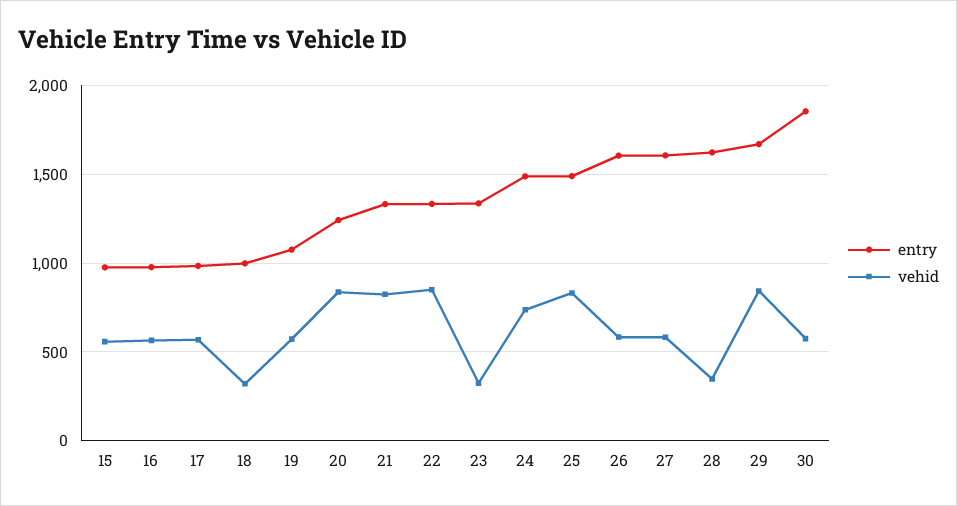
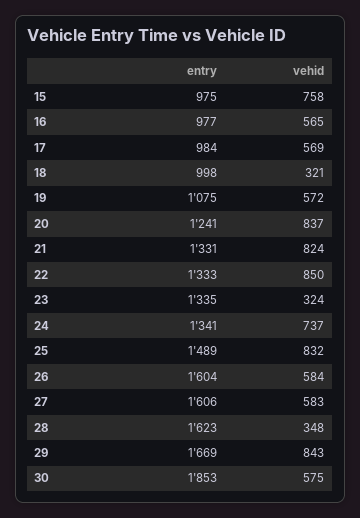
  {
    "entry": {
      "15": 975,
      "16": 977,
      "17": 984,
      "18": 998,
      "19": 1075,
      "20": 1241,
      "21": 1331,
      "22": 1333,
      "23": 1335,
-     "24": 1500,
+     "24": 1341,
      "25": 1489,
      "26": 1604,
      "27": 1606,
      "28": 1623,
      "29": 1669,
      "30": 1853
    },
    "vehid": {
-     "15": 550,
+     "15": 758,
      "16": 565,
      "17": 569,
      "18": 321,
      "19": 572,
      "20": 837,
      "21": 824,
      "22": 850,
      "23": 324,
      "24": 737,
      "25": 832,
      "26": 584,
      "27": 583,
      "28": 348,
      "29": 843,
      "30": 575
    }
  }

